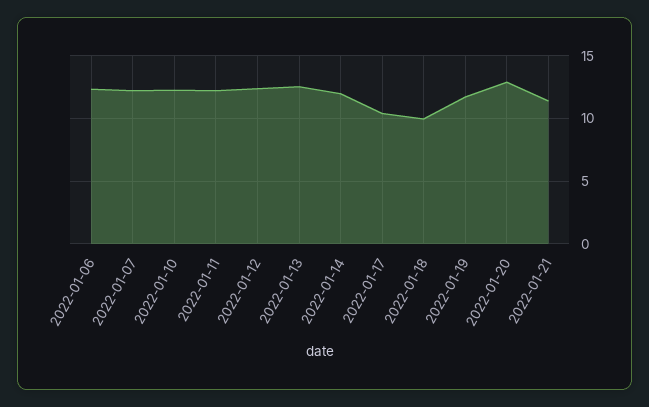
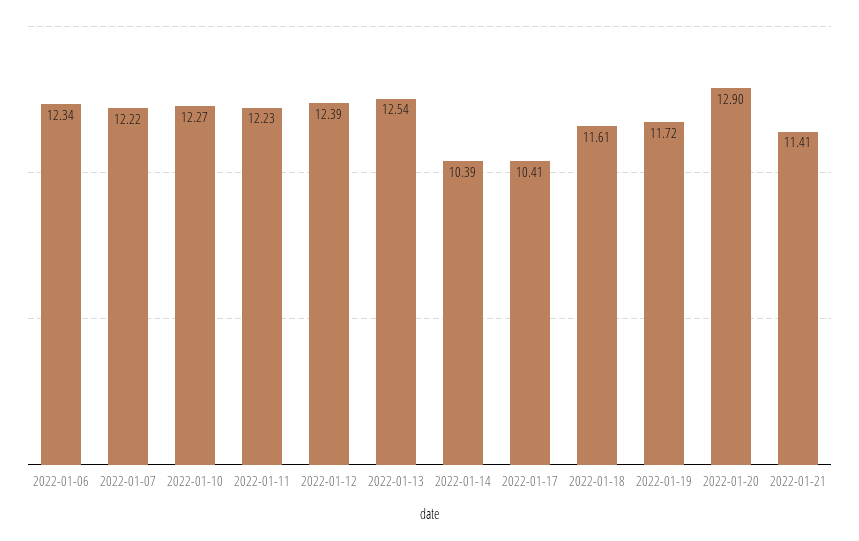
  {
    "2022-01-06": 12.34,
    "2022-01-07": 12.22,
    "2022-01-10": 12.27,
    "2022-01-11": 12.23,
    "2022-01-12": 12.39,
    "2022-01-13": 12.54,
-   "2022-01-14": 12,
+   "2022-01-14": 10.39,
    "2022-01-17": 10.41,
-   "2022-01-18": 10,
+   "2022-01-18": 11.61,
    "2022-01-19": 11.72,
    "2022-01-20": 12.9,
    "2022-01-21": 11.41
  }

